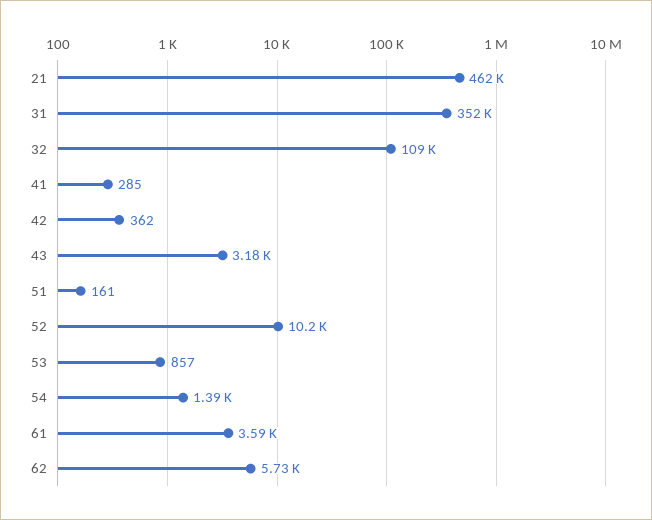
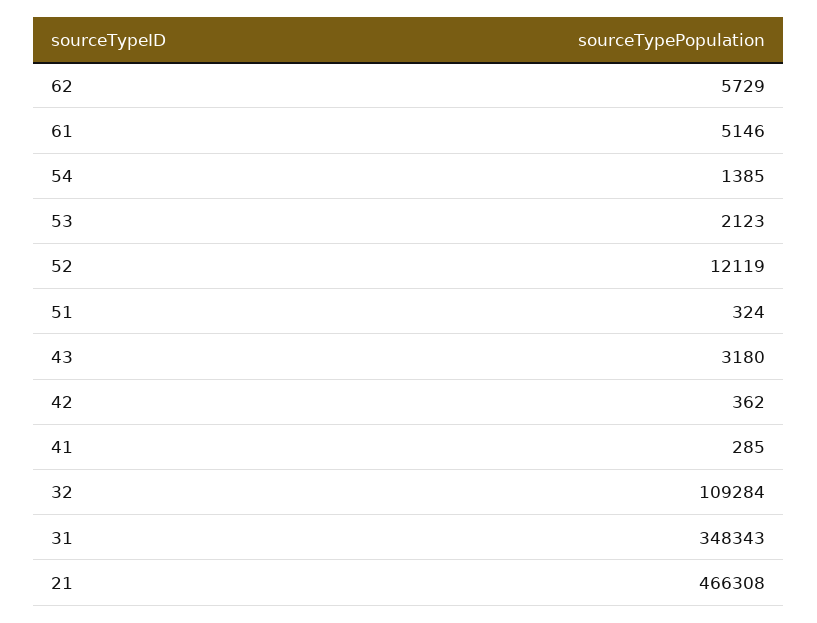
  {
-   "21": 462000,
+   "21": 466308,
-   "31": 352000,
+   "31": 348343,
    "32": 109284,
    "41": 285,
    "42": 362,
    "43": 3180,
-   "51": 161,
+   "51": 324,
-   "52": 10200,
+   "52": 12119,
-   "53": 857,
+   "53": 2123,
    "54": 1385,
-   "61": 3590,
+   "61": 5146,
    "62": 5729
  }

